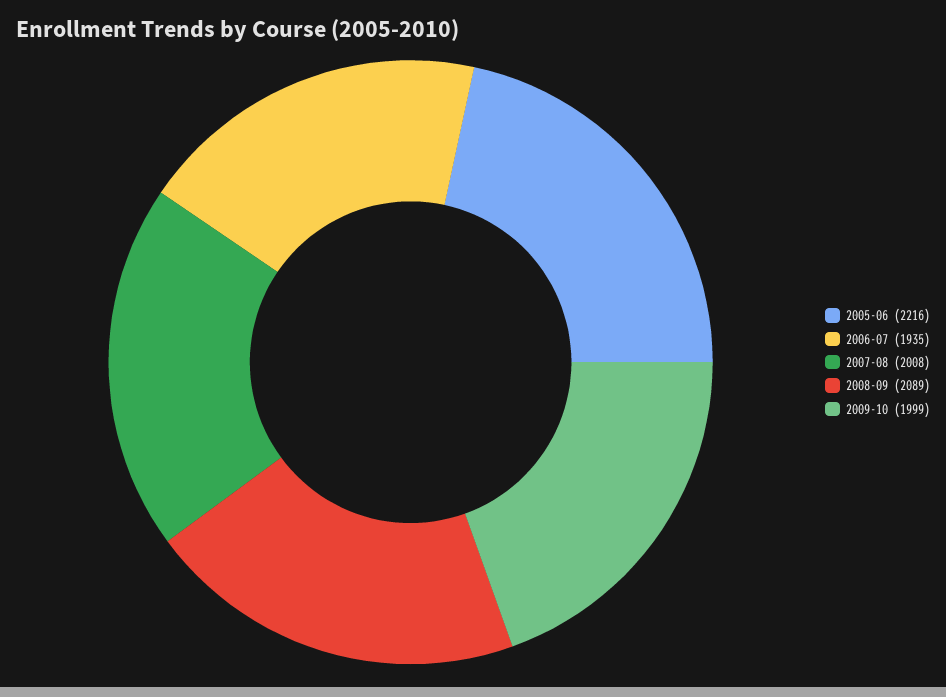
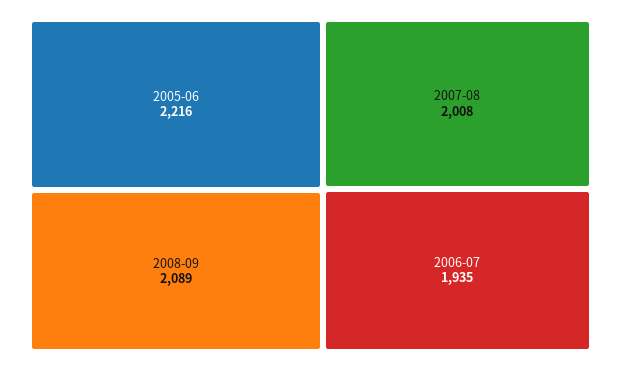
  {
    "2005-06": 2216,
    "2006-07": 1935,
    "2007-08": 2008,
-   "2008-09": 2089,
+   "2008-09": 2089
-   "2009-10": 1999
  }

